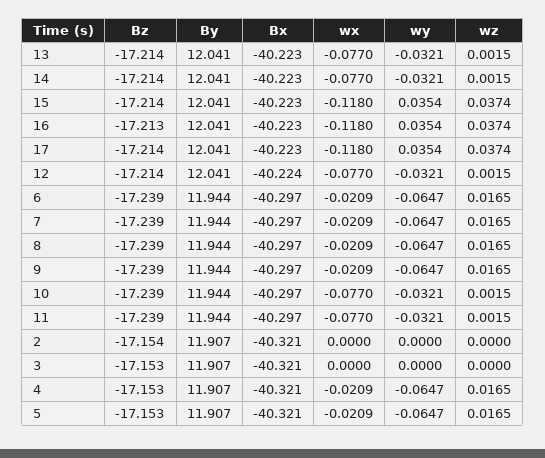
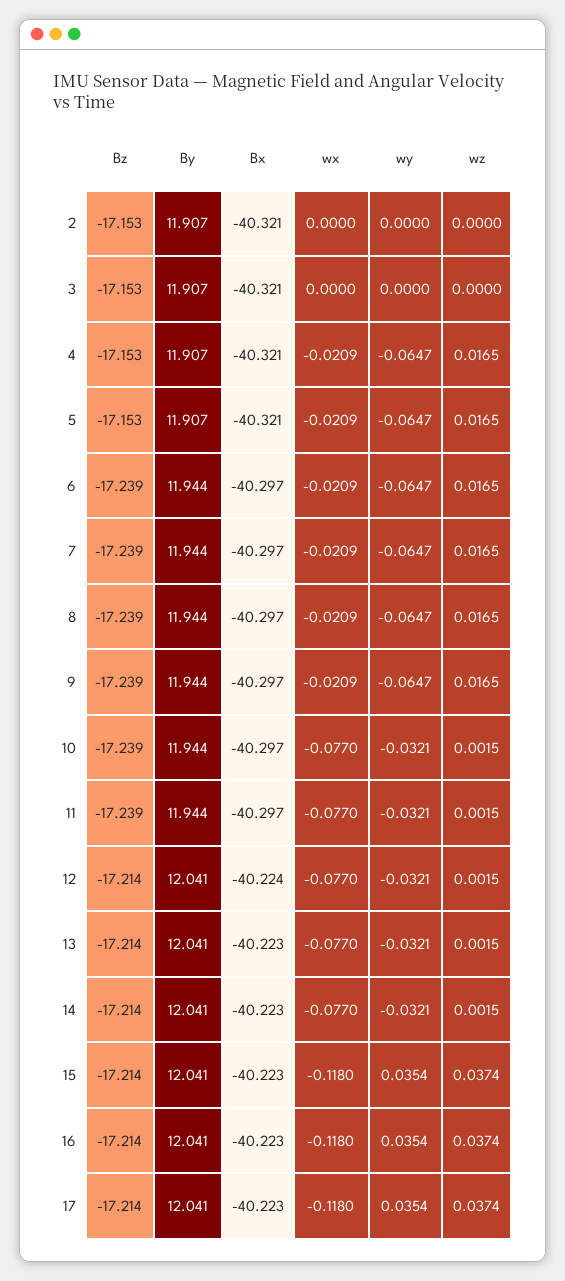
  {
    "Bz": {
      "13": -17.214,
      "14": -17.214,
      "15": -17.214,
-     "16": -17.213,
+     "16": -17.214,
      "17": -17.214,
      "12": -17.214,
      "6": -17.239,
      "7": -17.239,
      "8": -17.239,
      "9": -17.239,
      "10": -17.239,
      "11": -17.239,
-     "2": -17.154,
+     "2": -17.153,
      "3": -17.153,
      "4": -17.153,
      "5": -17.153
    },
    "By": {
      "13": 12.041,
      "14": 12.041,
      "15": 12.041,
      "16": 12.041,
      "17": 12.041,
      "12": 12.041,
      "6": 11.944,
      "7": 11.944,
      "8": 11.944,
      "9": 11.944,
      "10": 11.944,
      "11": 11.944,
      "2": 11.907,
      "3": 11.907,
      "4": 11.907,
      "5": 11.907
    },
    "Bx": {
      "13": -40.223,
      "14": -40.223,
      "15": -40.223,
      "16": -40.223,
      "17": -40.223,
      "12": -40.224,
      "6": -40.297,
      "7": -40.297,
      "8": -40.297,
      "9": -40.297,
      "10": -40.297,
      "11": -40.297,
      "2": -40.321,
      "3": -40.321,
      "4": -40.321,
      "5": -40.321
    },
    "wx": {
      "13": -0.077,
      "14": -0.077,
      "15": -0.118,
      "16": -0.118,
      "17": -0.118,
      "12": -0.077,
      "6": -0.0209,
      "7": -0.0209,
      "8": -0.0209,
      "9": -0.0209,
      "10": -0.077,
      "11": -0.077,
      "2": 0,
      "3": 0,
      "4": -0.0209,
      "5": -0.0209
    },
    "wy": {
      "13": -0.0321,
      "14": -0.0321,
      "15": 0.0354,
      "16": 0.0354,
      "17": 0.0354,
      "12": -0.0321,
      "6": -0.0647,
      "7": -0.0647,
      "8": -0.0647,
      "9": -0.0647,
      "10": -0.0321,
      "11": -0.0321,
      "2": 0,
      "3": 0,
      "4": -0.0647,
      "5": -0.0647
    },
    "wz": {
      "13": 0.0015,
      "14": 0.0015,
      "15": 0.0374,
      "16": 0.0374,
      "17": 0.0374,
      "12": 0.0015,
      "6": 0.0165,
      "7": 0.0165,
      "8": 0.0165,
      "9": 0.0165,
      "10": 0.0015,
      "11": 0.0015,
      "2": 0,
      "3": 0,
      "4": 0.0165,
      "5": 0.0165
    }
  }

